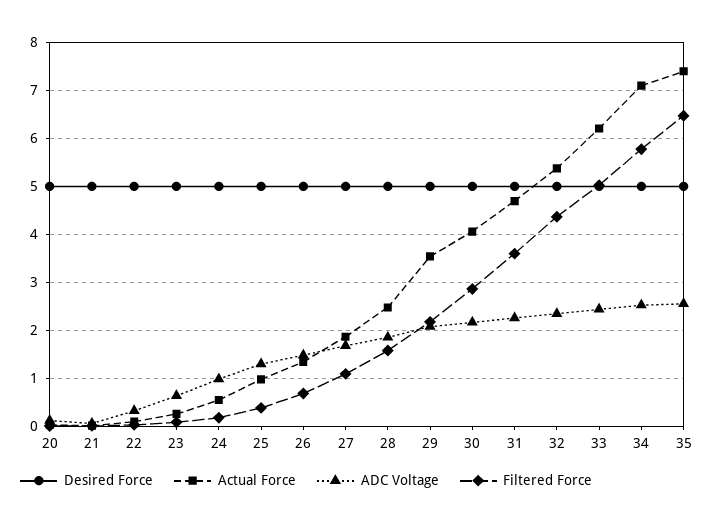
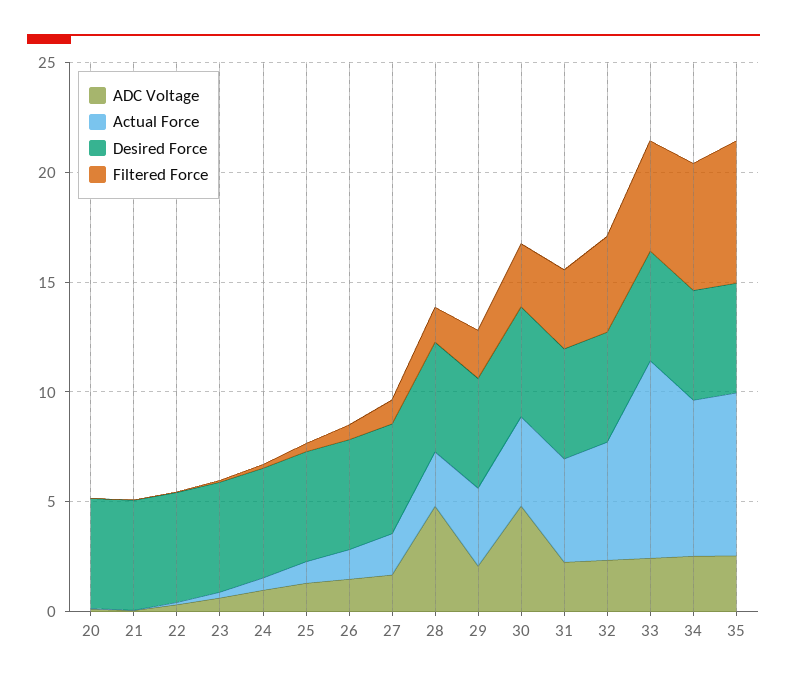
  {
    "Desired Force": {
      "20": 5,
      "21": 5,
      "22": 5,
      "23": 5,
      "24": 5,
      "25": 5,
      "26": 5,
      "27": 5,
      "28": 5,
      "29": 5,
      "30": 5,
      "31": 5,
      "32": 5,
      "33": 5,
      "34": 5,
      "35": 5
    },
    "Actual Force": {
      "20": 0,
      "21": 0,
      "22": 0.2,
      "23": 0.2,
      "24": 0.6,
      "25": 1,
      "26": 1.4,
      "27": 1.8,
      "28": 2.4,
      "29": 3.6,
      "30": 4,
      "31": 4.6,
      "32": 5.4,
-     "33": 6.2,
+     "33": 9,
      "34": 7,
      "35": 7.4
    },
    "ADC Voltage": {
      "20": 0.2,
      "21": 0,
      "22": 0.4,
      "23": 0.6,
      "24": 1,
      "25": 1.4,
      "26": 1.4,
      "27": 1.6,
-     "28": 1.8,
+     "28": 5,
      "29": 2,
-     "30": 2.2,
+     "30": 5,
      "31": 2.2,
      "32": 2.4,
      "33": 2.4,
      "34": 2.6,
      "35": 2.6
    },
    "Filtered Force": {
      "20": 0,
      "21": 0,
      "22": 0,
      "23": 0,
      "24": 0.2,
      "25": 0.4,
      "26": 0.6,
      "27": 1,
      "28": 1.6,
      "29": 2.2,
      "30": 2.8,
      "31": 3.6,
      "32": 4.4,
      "33": 5,
      "34": 5.8,
      "35": 6.4
    }
  }

